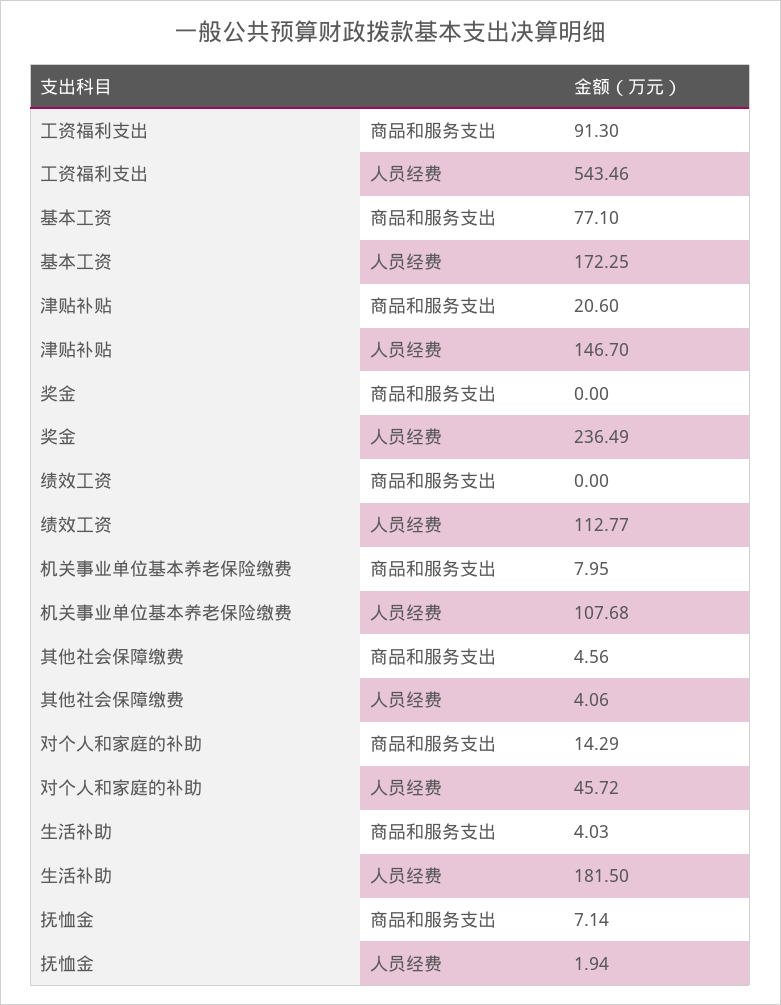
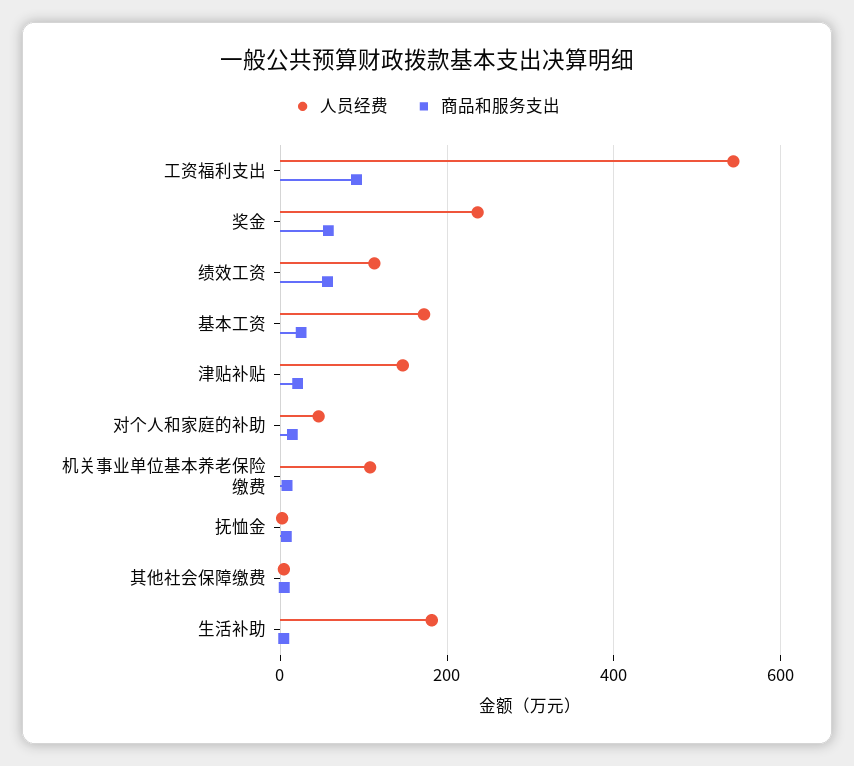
  {
    "商品和服务支出": {
      "工资福利支出": 91.3,
-     "基本工资": 77.1,
+     "基本工资": 20,
      "津贴补贴": 20.6,
-     "奖金": 0,
+     "奖金": 60,
-     "绩效工资": 0,
+     "绩效工资": 60,
      "机关事业单位基本养老保险缴费": 7.95,
      "其他社会保障缴费": 4.56,
      "对个人和家庭的补助": 14.29,
      "生活补助": 4.03,
      "抚恤金": 7.14
    },
    "人员经费": {
      "工资福利支出": 543.46,
      "基本工资": 172.25,
      "津贴补贴": 146.7,
      "奖金": 236.49,
      "绩效工资": 112.77,
      "机关事业单位基本养老保险缴费": 107.68,
      "其他社会保障缴费": 4.06,
      "对个人和家庭的补助": 45.72,
      "生活补助": 181.5,
      "抚恤金": 1.94
    }
  }

